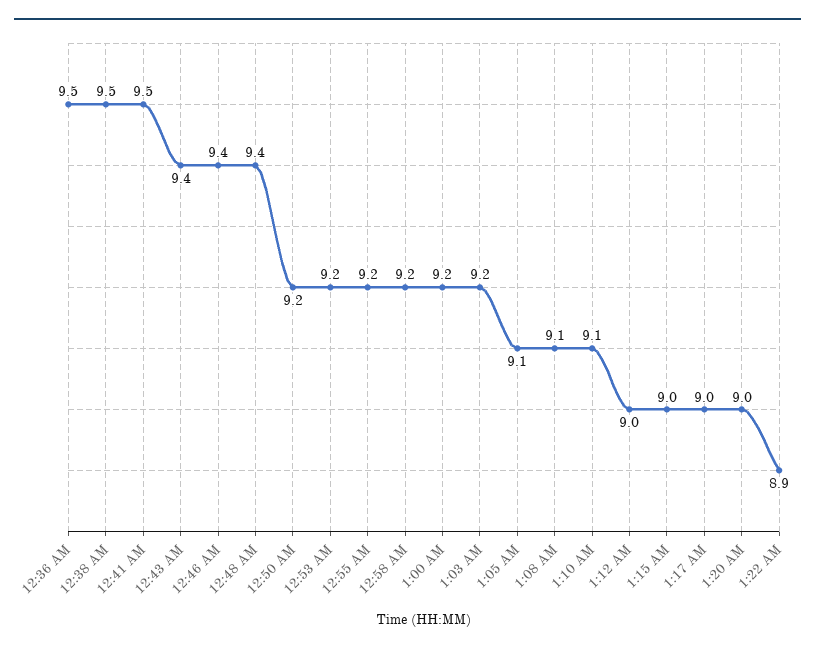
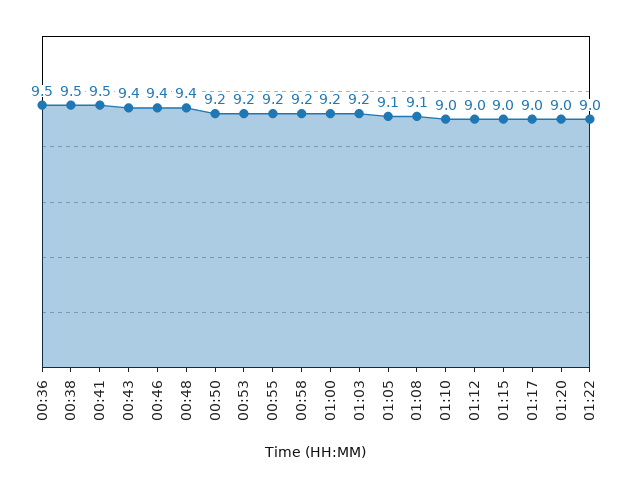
  {
    "12:36 AM": 9.5,
    "12:38 AM": 9.5,
    "12:41 AM": 9.5,
    "12:43 AM": 9.4,
    "12:46 AM": 9.4,
    "12:48 AM": 9.4,
    "12:50 AM": 9.2,
    "12:53 AM": 9.2,
    "12:55 AM": 9.2,
    "12:58 AM": 9.2,
    "1:00 AM": 9.2,
    "1:03 AM": 9.2,
    "1:05 AM": 9.1,
    "1:08 AM": 9.1,
-   "1:10 AM": 9.1,
+   "1:10 AM": 9,
    "1:12 AM": 9,
    "1:15 AM": 9,
    "1:17 AM": 9,
    "1:20 AM": 9,
-   "1:22 AM": 8.9
+   "1:22 AM": 9
  }

